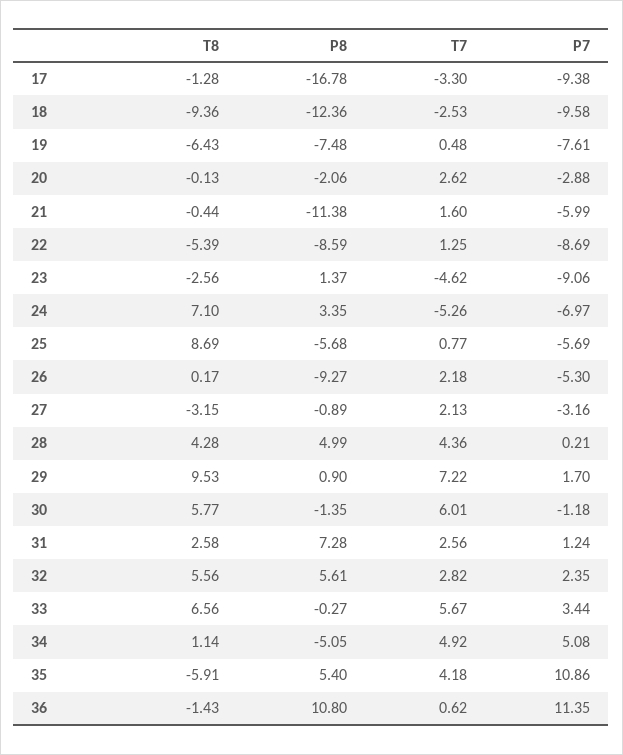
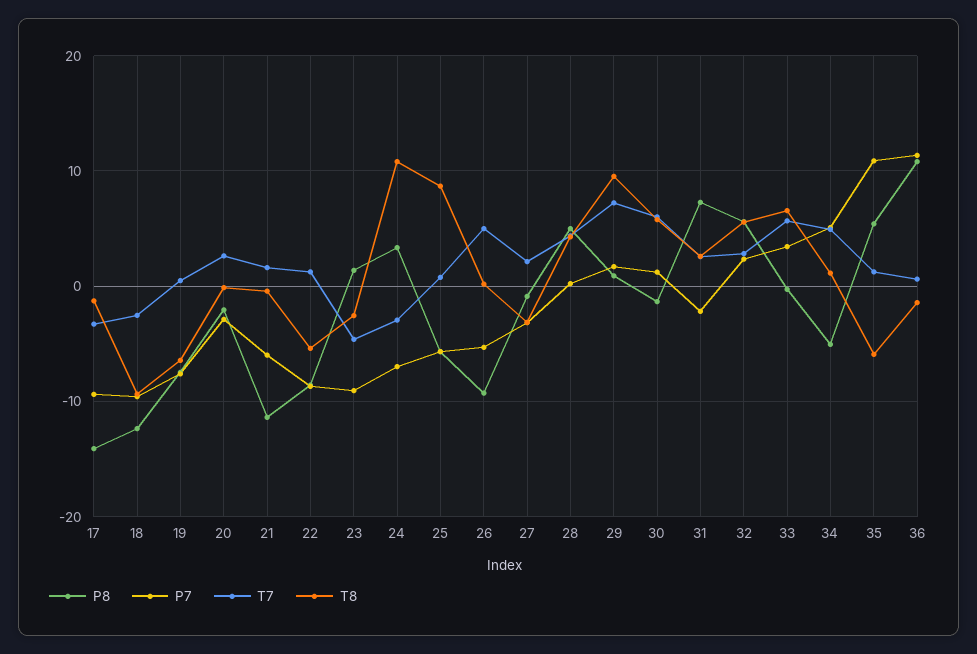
  {
    "T8": {
      "17": -1.28,
      "18": -9.36,
      "19": -6.43,
      "20": -0.13,
      "21": -0.44,
      "22": -5.39,
      "23": -2.56,
-     "24": 7.1,
+     "24": 11,
      "25": 8.69,
      "26": 0.17,
      "27": -3.15,
      "28": 4.28,
      "29": 9.53,
      "30": 5.77,
      "31": 2.58,
      "32": 5.56,
      "33": 6.56,
      "34": 1.14,
      "35": -5.91,
      "36": -1.43
    },
    "P8": {
-     "17": -16.78,
+     "17": -14,
      "18": -12.36,
      "19": -7.48,
      "20": -2.06,
      "21": -11.38,
      "22": -8.59,
      "23": 1.37,
      "24": 3.35,
      "25": -5.68,
      "26": -9.27,
      "27": -0.89,
      "28": 4.99,
      "29": 0.9,
      "30": -1.35,
      "31": 7.28,
      "32": 5.61,
      "33": -0.27,
      "34": -5.05,
      "35": 5.4,
      "36": 10.8
    },
    "T7": {
      "17": -3.3,
      "18": -2.53,
      "19": 0.48,
      "20": 2.62,
      "21": 1.6,
      "22": 1.25,
      "23": -4.62,
-     "24": -5.26,
+     "24": -3,
      "25": 0.77,
-     "26": 2.18,
+     "26": 5,
      "27": 2.13,
      "28": 4.36,
      "29": 7.22,
      "30": 6.01,
      "31": 2.56,
      "32": 2.82,
      "33": 5.67,
      "34": 4.92,
-     "35": 4.18,
+     "35": 1,
      "36": 0.62
    },
    "P7": {
      "17": -9.38,
      "18": -9.58,
      "19": -7.61,
      "20": -2.88,
      "21": -5.99,
      "22": -8.69,
      "23": -9.06,
      "24": -6.97,
      "25": -5.69,
      "26": -5.3,
      "27": -3.16,
      "28": 0.21,
      "29": 1.7,
-     "30": -1.18,
+     "30": 1,
-     "31": 1.24,
+     "31": -2,
      "32": 2.35,
      "33": 3.44,
      "34": 5.08,
      "35": 10.86,
      "36": 11.35
    }
  }

